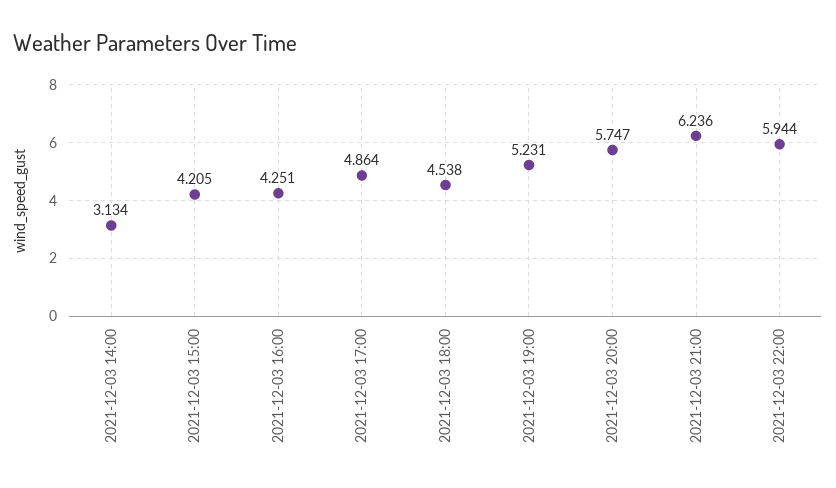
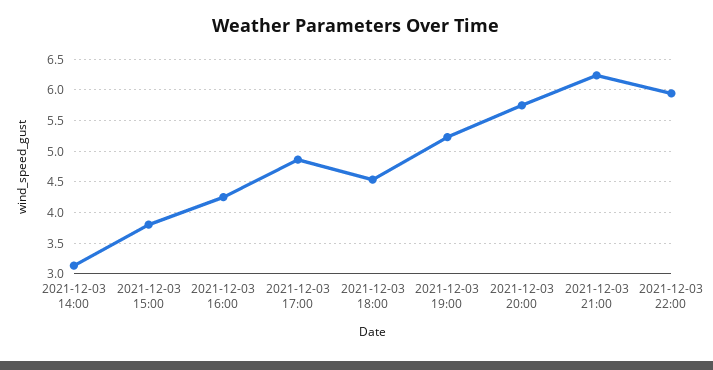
  {
    "2021-12-03 14:00": 3.134,
-   "2021-12-03 15:00": 4.205,
+   "2021-12-03 15:00": 3.8,
    "2021-12-03 16:00": 4.251,
    "2021-12-03 17:00": 4.864,
    "2021-12-03 18:00": 4.538,
    "2021-12-03 19:00": 5.231,
    "2021-12-03 20:00": 5.747,
    "2021-12-03 21:00": 6.236,
    "2021-12-03 22:00": 5.944
  }

